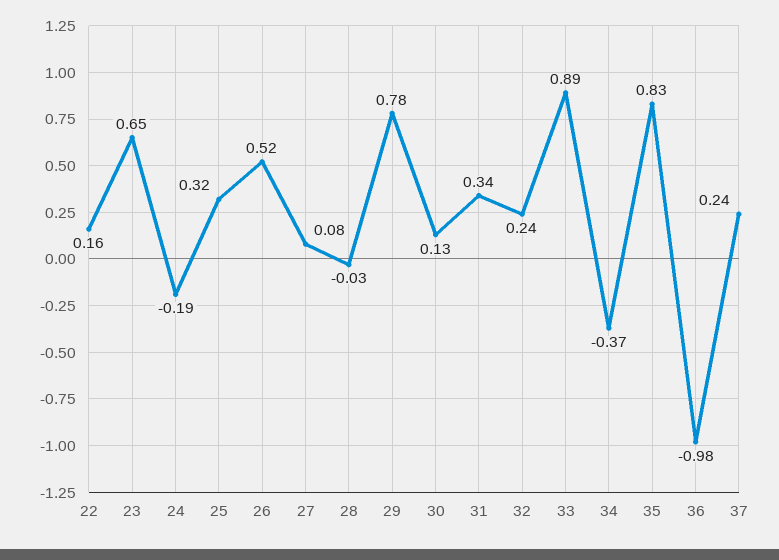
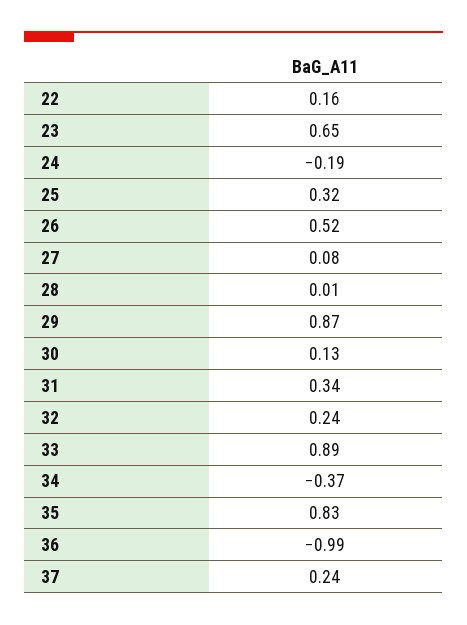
  {
    "22": 0.16,
    "23": 0.65,
    "24": -0.19,
    "25": 0.32,
    "26": 0.52,
    "27": 0.08,
-   "28": -0.03,
+   "28": 0.01,
-   "29": 0.78,
+   "29": 0.87,
    "30": 0.13,
    "31": 0.34,
    "32": 0.24,
    "33": 0.89,
    "34": -0.37,
    "35": 0.83,
-   "36": -0.98,
+   "36": -0.99,
    "37": 0.24
  }

